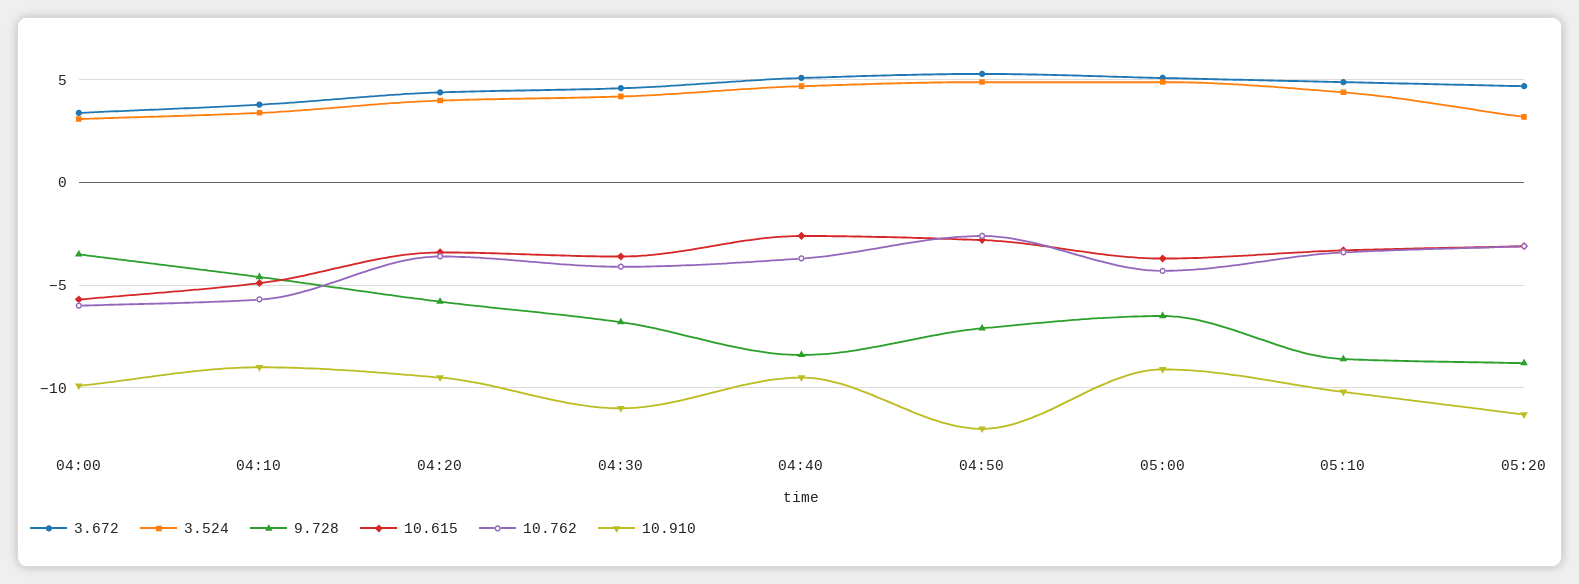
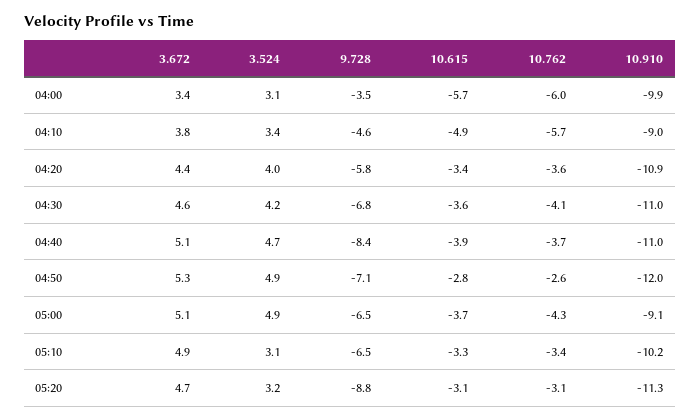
  {
    "3.672": {
      "04:00": 3.4,
      "04:10": 3.8,
      "04:20": 4.4,
      "04:30": 4.6,
      "04:40": 5.1,
      "04:50": 5.3,
      "05:00": 5.1,
      "05:10": 4.9,
      "05:20": 4.7
    },
    "3.524": {
      "04:00": 3.1,
      "04:10": 3.4,
      "04:20": 4,
      "04:30": 4.2,
      "04:40": 4.7,
      "04:50": 4.9,
      "05:00": 4.9,
-     "05:10": 4.5,
+     "05:10": 3.1,
      "05:20": 3.2
    },
    "9.728": {
      "04:00": -3.5,
      "04:10": -4.6,
      "04:20": -5.8,
      "04:30": -6.8,
      "04:40": -8.4,
      "04:50": -7.1,
      "05:00": -6.5,
-     "05:10": -8.5,
+     "05:10": -6.5,
      "05:20": -8.8
    },
    "10.615": {
      "04:00": -5.7,
      "04:10": -4.9,
      "04:20": -3.4,
      "04:30": -3.6,
-     "04:40": -2.5,
+     "04:40": -3.9,
      "04:50": -2.8,
      "05:00": -3.7,
      "05:10": -3.3,
      "05:20": -3.1
    },
    "10.762": {
      "04:00": -6,
      "04:10": -5.7,
      "04:20": -3.6,
      "04:30": -4.1,
      "04:40": -3.7,
      "04:50": -2.6,
      "05:00": -4.3,
      "05:10": -3.4,
      "05:20": -3.1
    },
    "10.910": {
      "04:00": -9.9,
      "04:10": -9,
-     "04:20": -9.5,
+     "04:20": -10.9,
      "04:30": -11,
-     "04:40": -9.5,
+     "04:40": -11,
      "04:50": -12,
      "05:00": -9.1,
      "05:10": -10.2,
      "05:20": -11.3
    }
  }

